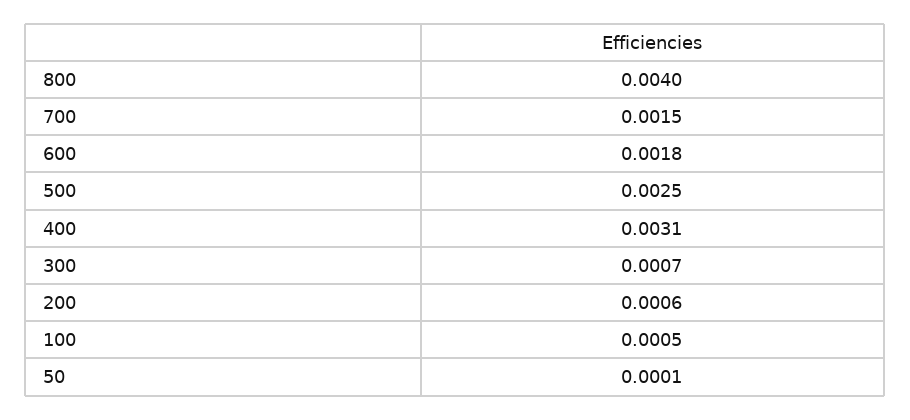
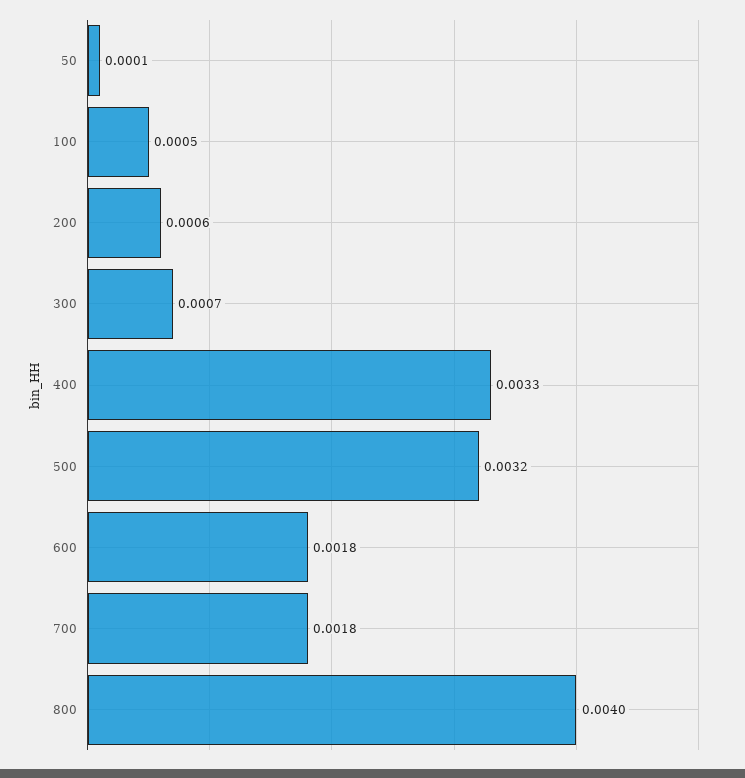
  {
    "800": 0.004,
-   "700": 0.0015,
+   "700": 0.0018,
    "600": 0.0018,
-   "500": 0.0025,
+   "500": 0.0032,
-   "400": 0.0031,
+   "400": 0.0033,
    "300": 0.0007,
    "200": 0.0006,
    "100": 0.0005,
    "50": 0.0001
  }

